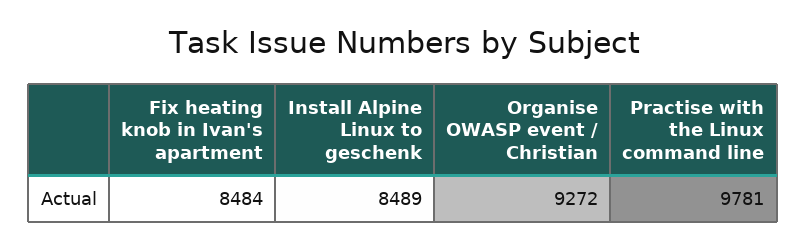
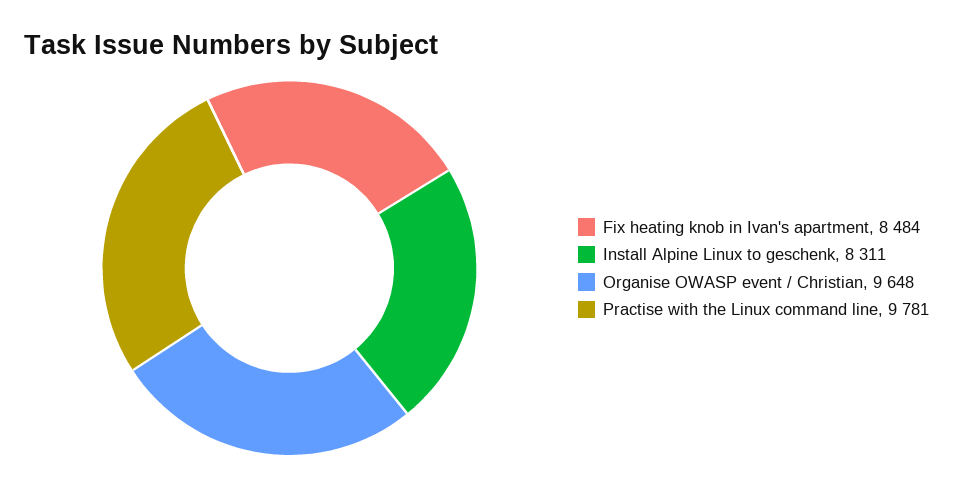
  {
    "Fix heating knob in Ivan's apartment": 8484,
-   "Install Alpine Linux to geschenk": 8489,
+   "Install Alpine Linux to geschenk": 8311,
-   "Organise OWASP event / Christian": 9272,
+   "Organise OWASP event / Christian": 9648,
    "Practise with the Linux command line": 9781
  }

